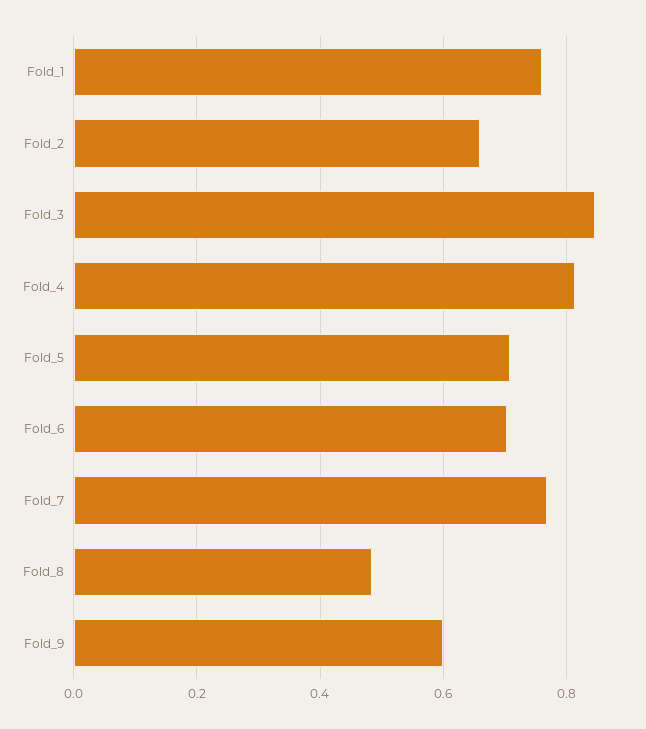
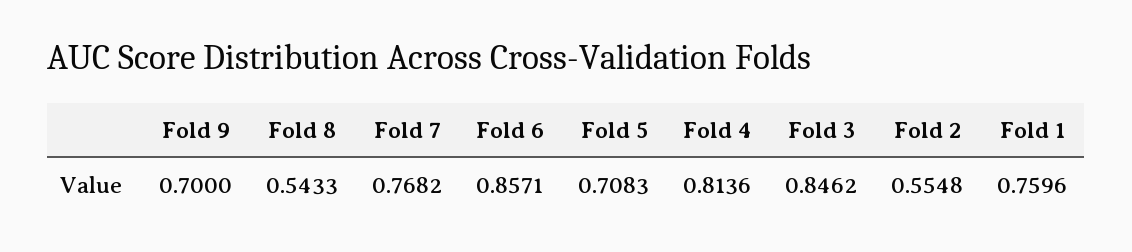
  {
    "Fold_1": 0.7596,
-   "Fold_2": 0.66,
+   "Fold_2": 0.5548,
    "Fold_3": 0.8462,
    "Fold_4": 0.8136,
    "Fold_5": 0.7083,
-   "Fold_6": 0.7,
+   "Fold_6": 0.8571,
    "Fold_7": 0.7682,
-   "Fold_8": 0.48,
+   "Fold_8": 0.5433,
-   "Fold_9": 0.6
+   "Fold_9": 0.7
  }

